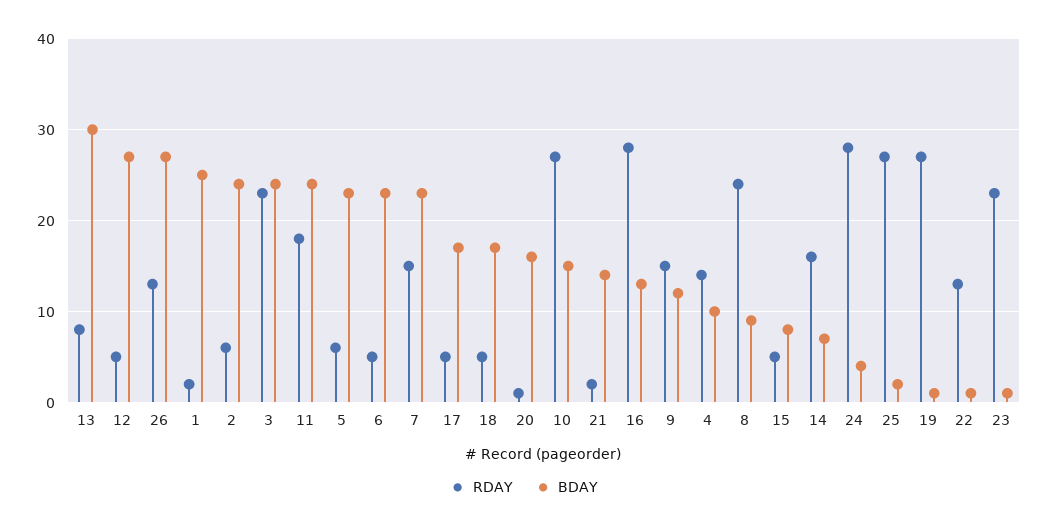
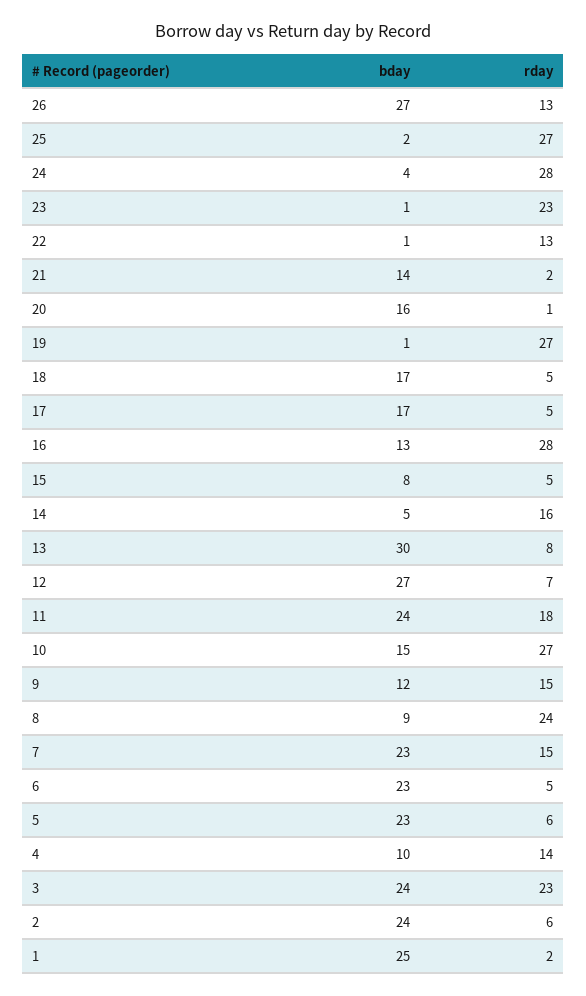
  {
    "RDAY": {
      "13": 8,
-     "12": 5,
+     "12": 7,
      "26": 13,
      "1": 2,
      "2": 6,
      "3": 23,
      "11": 18,
      "5": 6,
      "6": 5,
      "7": 15,
      "17": 5,
      "18": 5,
      "20": 1,
      "10": 27,
      "21": 2,
      "16": 28,
      "9": 15,
      "4": 14,
      "8": 24,
      "15": 5,
      "14": 16,
      "24": 28,
      "25": 27,
      "19": 27,
      "22": 13,
      "23": 23
    },
    "BDAY": {
      "13": 30,
      "12": 27,
      "26": 27,
      "1": 25,
      "2": 24,
      "3": 24,
      "11": 24,
      "5": 23,
      "6": 23,
      "7": 23,
      "17": 17,
      "18": 17,
      "20": 16,
      "10": 15,
      "21": 14,
      "16": 13,
      "9": 12,
      "4": 10,
      "8": 9,
      "15": 8,
-     "14": 7,
+     "14": 5,
      "24": 4,
      "25": 2,
      "19": 1,
      "22": 1,
      "23": 1
    }
  }

